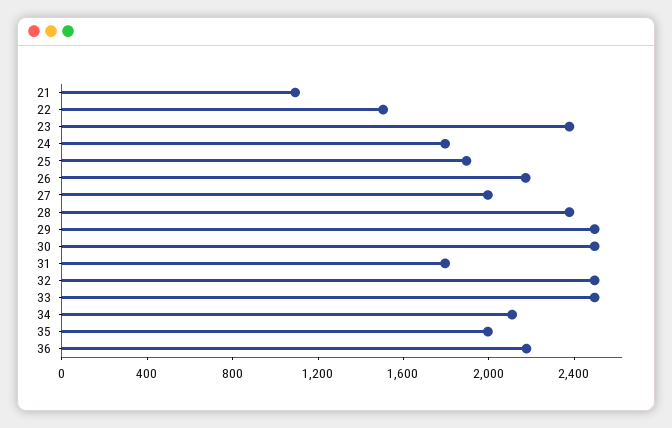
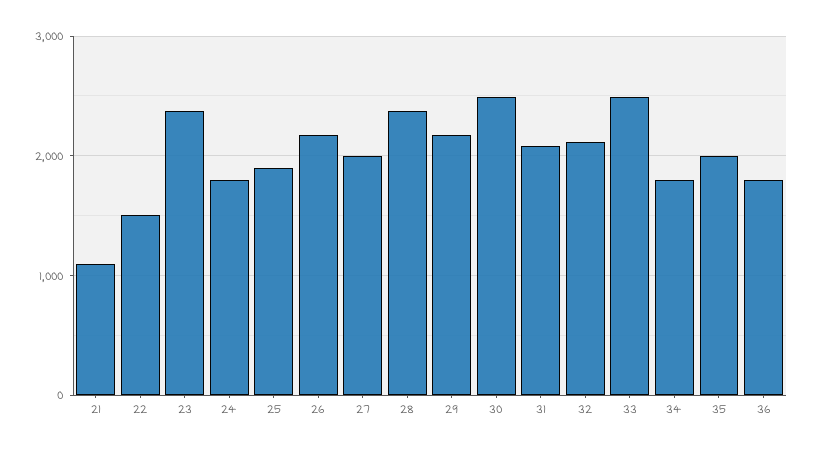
  {
    "21": 1100,
    "22": 1500,
    "23": 2400,
    "24": 1800,
    "25": 1900,
    "26": 2200,
    "27": 2000,
    "28": 2400,
-   "29": 2500,
+   "29": 2200,
    "30": 2500,
-   "31": 1800,
+   "31": 2100,
-   "32": 2500,
+   "32": 2100,
    "33": 2500,
-   "34": 2100,
+   "34": 1800,
    "35": 2000,
-   "36": 2200
+   "36": 1800
  }

